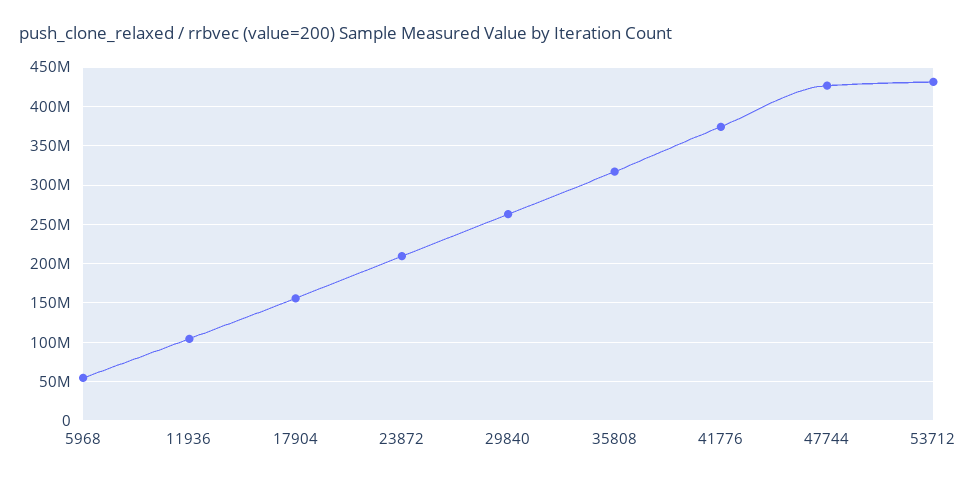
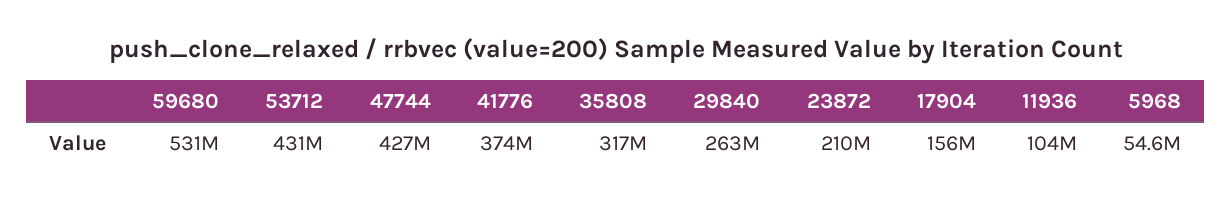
  {
    "5968": 54600000,
    "11936": 104000000,
    "17904": 156000000,
    "23872": 210000000,
    "29840": 263000000,
    "35808": 317000000,
    "41776": 374000000,
    "47744": 427000000,
-   "53712": 431000000
+   "53712": 431000000,
+   "59680": 531000000
  }

